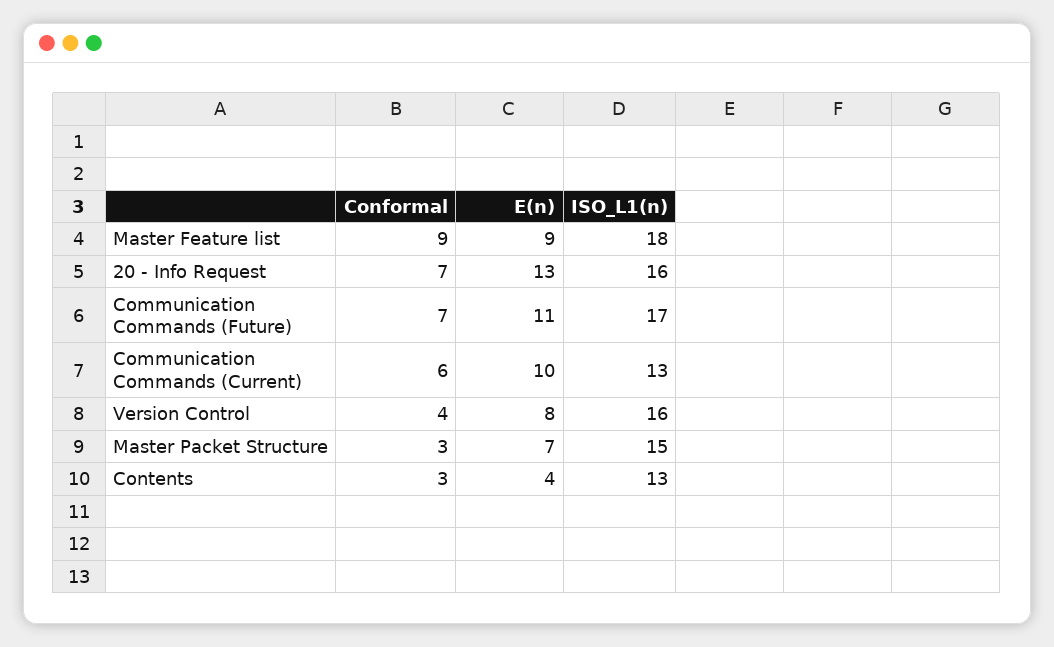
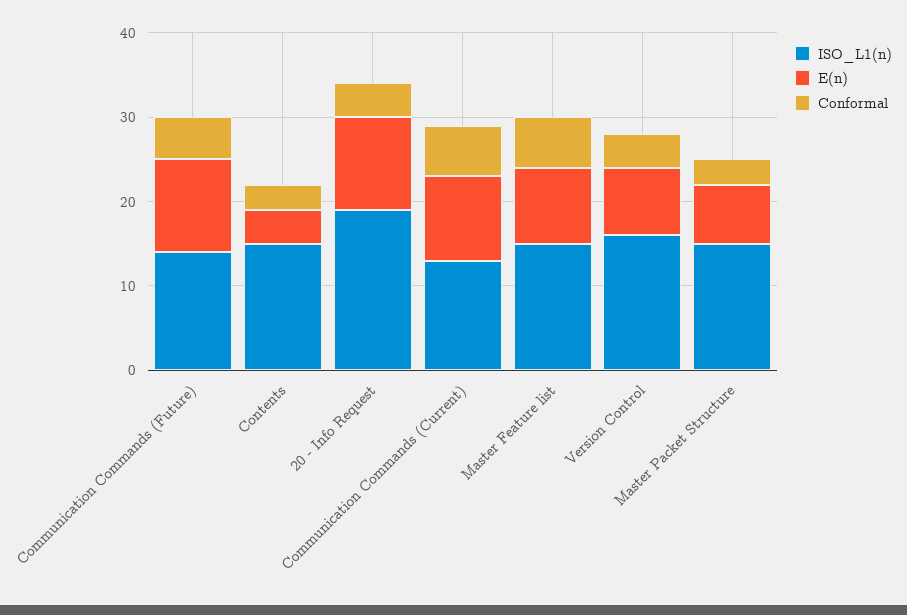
  {
    "Conformal": {
-     "Master Feature list": 9,
+     "Master Feature list": 6,
-     "20 - Info Request": 7,
+     "20 - Info Request": 4,
-     "Communication Commands (Future)": 7,
+     "Communication Commands (Future)": 5,
      "Communication Commands (Current)": 6,
      "Version Control": 4,
      "Master Packet Structure": 3,
      "Contents": 3
    },
    "E(n)": {
      "Master Feature list": 9,
-     "20 - Info Request": 13,
+     "20 - Info Request": 11,
      "Communication Commands (Future)": 11,
      "Communication Commands (Current)": 10,
      "Version Control": 8,
      "Master Packet Structure": 7,
      "Contents": 4
    },
    "ISO_L1(n)": {
-     "Master Feature list": 18,
+     "Master Feature list": 15,
-     "20 - Info Request": 16,
+     "20 - Info Request": 19,
-     "Communication Commands (Future)": 17,
+     "Communication Commands (Future)": 14,
      "Communication Commands (Current)": 13,
      "Version Control": 16,
      "Master Packet Structure": 15,
-     "Contents": 13
+     "Contents": 15
    }
  }

